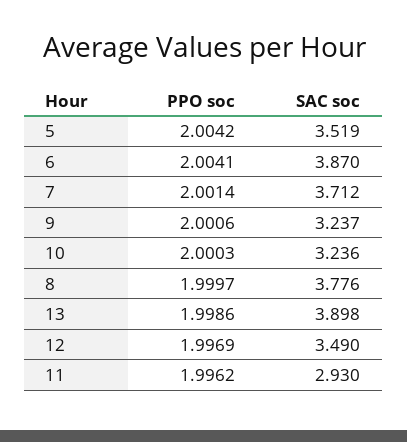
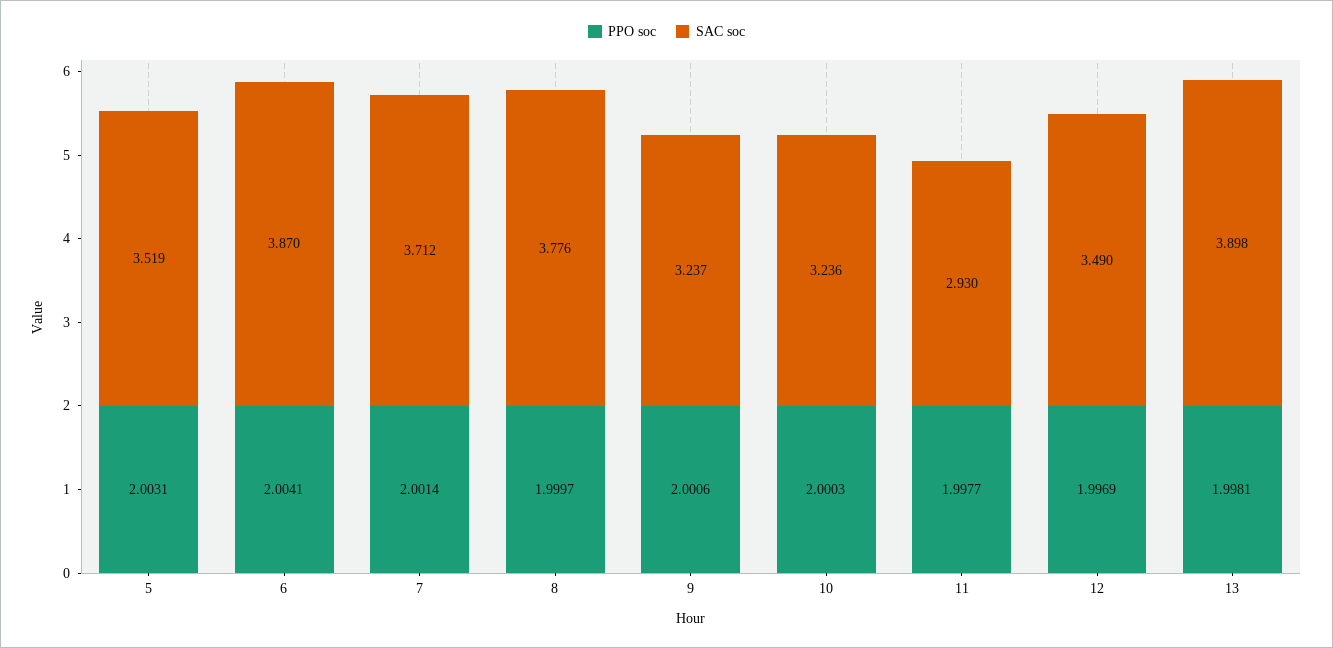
  {
    "PPO soc": {
-     "5": 2.0042,
+     "5": 2.0031,
      "6": 2.0041,
      "7": 2.0014,
      "9": 2.0006,
      "10": 2.0003,
      "8": 1.9997,
-     "13": 1.9986,
+     "13": 1.9981,
      "12": 1.9969,
-     "11": 1.9962
+     "11": 1.9977
    },
    "SAC soc": {
      "5": 3.519,
      "6": 3.87,
      "7": 3.712,
      "9": 3.237,
      "10": 3.236,
      "8": 3.776,
      "13": 3.898,
      "12": 3.49,
      "11": 2.93
    }
  }

